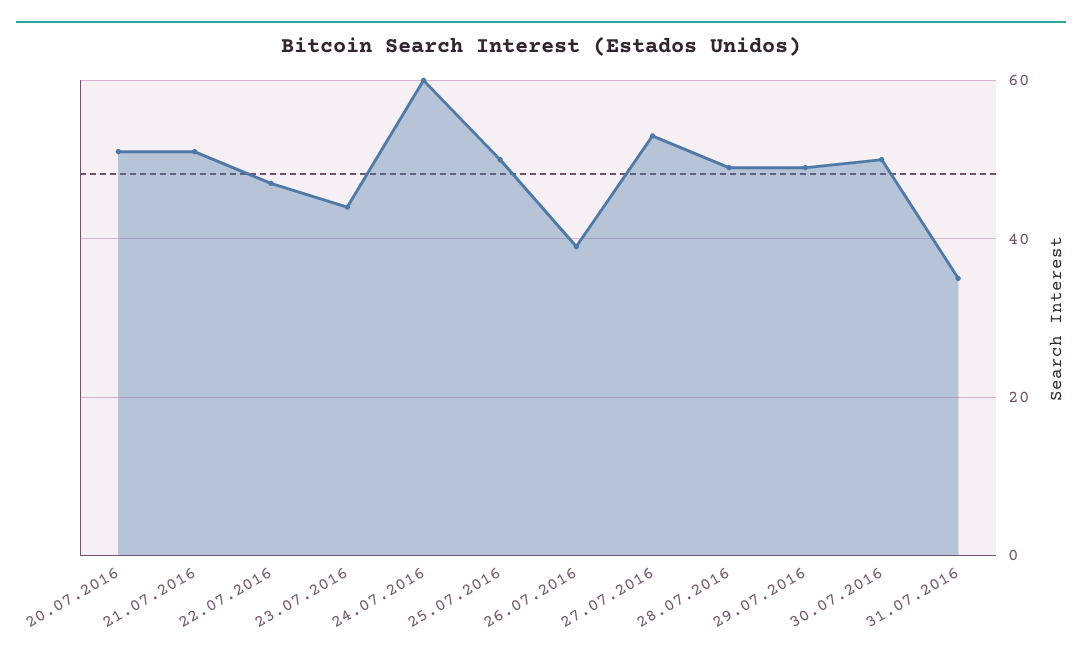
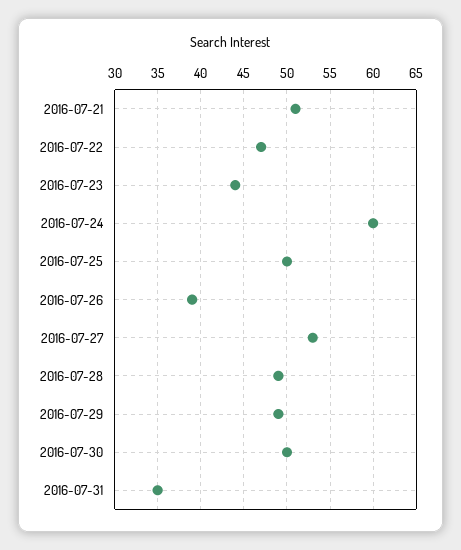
  {
-   "20.07.2016": 50,
    "21.07.2016": 51,
    "22.07.2016": 47,
    "23.07.2016": 44,
    "24.07.2016": 60,
    "25.07.2016": 50,
    "26.07.2016": 39,
    "27.07.2016": 53,
    "28.07.2016": 49,
    "29.07.2016": 49,
    "30.07.2016": 50,
    "31.07.2016": 35
  }

